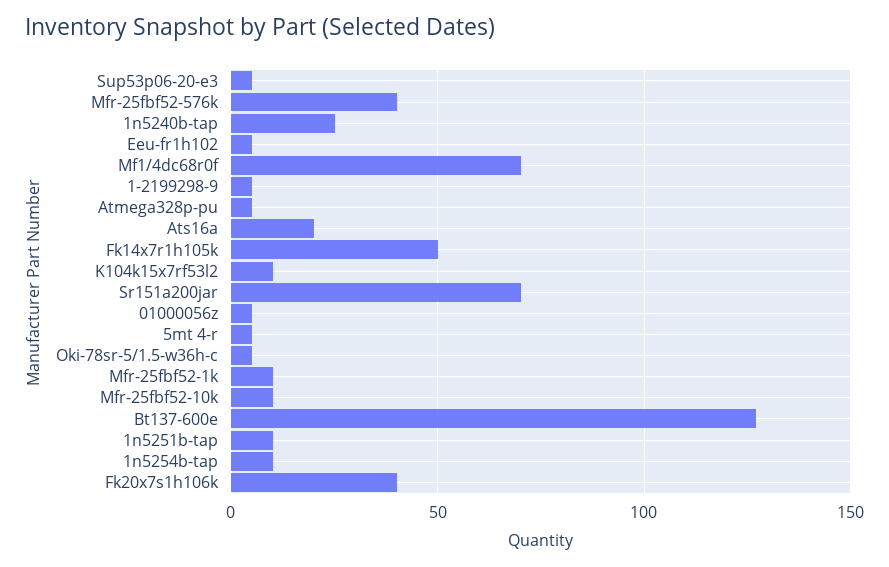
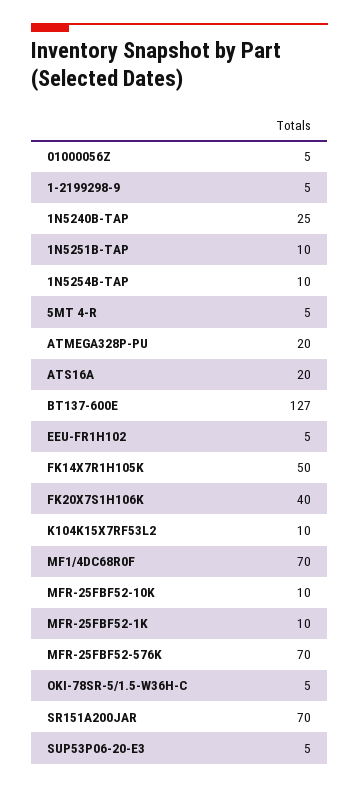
  {
    "Sup53p06-20-e3": 5,
-   "Mfr-25fbf52-576k": 40,
+   "Mfr-25fbf52-576k": 70,
    "1n5240b-tap": 25,
    "Eeu-fr1h102": 5,
    "Mf1/4dc68r0f": 70,
    "1-2199298-9": 5,
-   "Atmega328p-pu": 5,
+   "Atmega328p-pu": 20,
    "Ats16a": 20,
    "Fk14x7r1h105k": 50,
    "K104k15x7rf53l2": 10,
    "Sr151a200jar": 70,
    "01000056z": 5,
    "5mt 4-r": 5,
    "Oki-78sr-5/1.5-w36h-c": 5,
    "Mfr-25fbf52-1k": 10,
    "Mfr-25fbf52-10k": 10,
    "Bt137-600e": 127,
    "1n5251b-tap": 10,
    "1n5254b-tap": 10,
    "Fk20x7s1h106k": 40
  }

